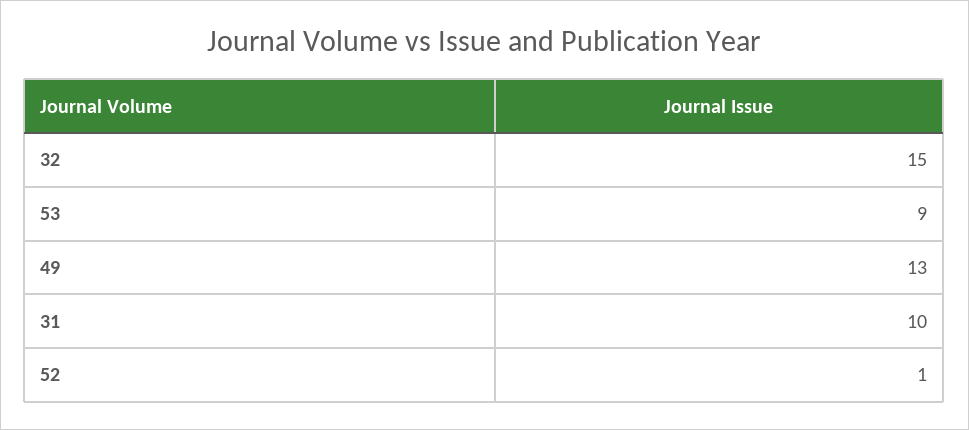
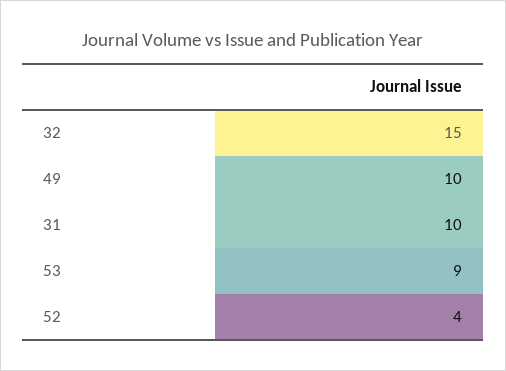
  {
    "32": 15,
    "53": 9,
-   "49": 13,
+   "49": 10,
    "31": 10,
-   "52": 1
+   "52": 4
  }

